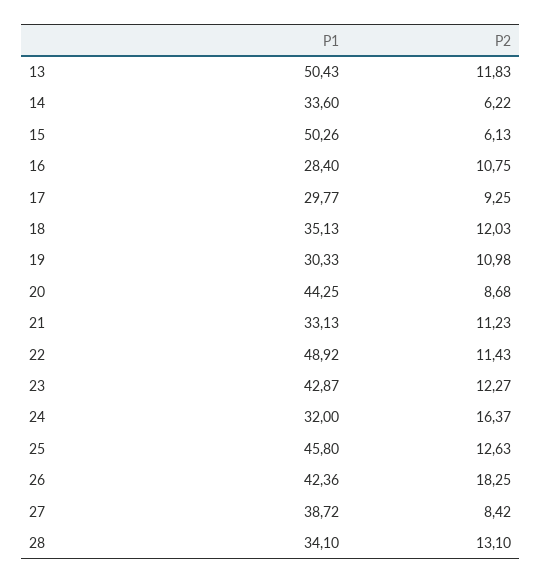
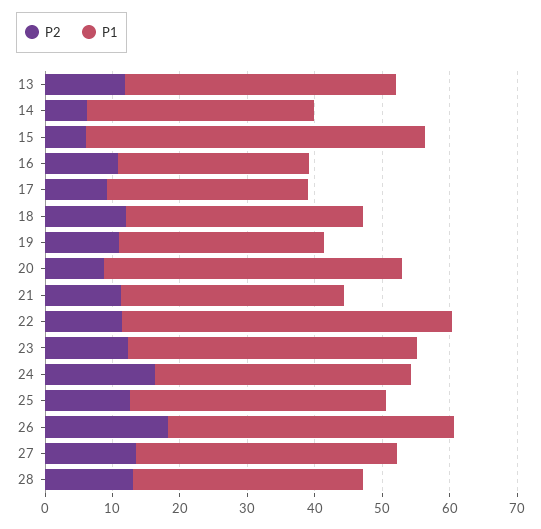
  {
    "P1": {
-     "13": 50.43,
+     "13": 40,
      "14": 33.6,
      "15": 50.26,
      "16": 28.4,
      "17": 29.77,
      "18": 35.13,
      "19": 30.33,
      "20": 44.25,
      "21": 33.13,
      "22": 48.92,
      "23": 42.87,
-     "24": 32,
+     "24": 38,
-     "25": 45.8,
+     "25": 38,
      "26": 42.36,
      "27": 38.72,
      "28": 34.1
    },
    "P2": {
      "13": 11.83,
      "14": 6.22,
      "15": 6.13,
      "16": 10.75,
      "17": 9.25,
      "18": 12.03,
      "19": 10.98,
      "20": 8.68,
      "21": 11.23,
      "22": 11.43,
      "23": 12.27,
      "24": 16.37,
      "25": 12.63,
      "26": 18.25,
-     "27": 8.42,
+     "27": 14,
      "28": 13.1
    }
  }

